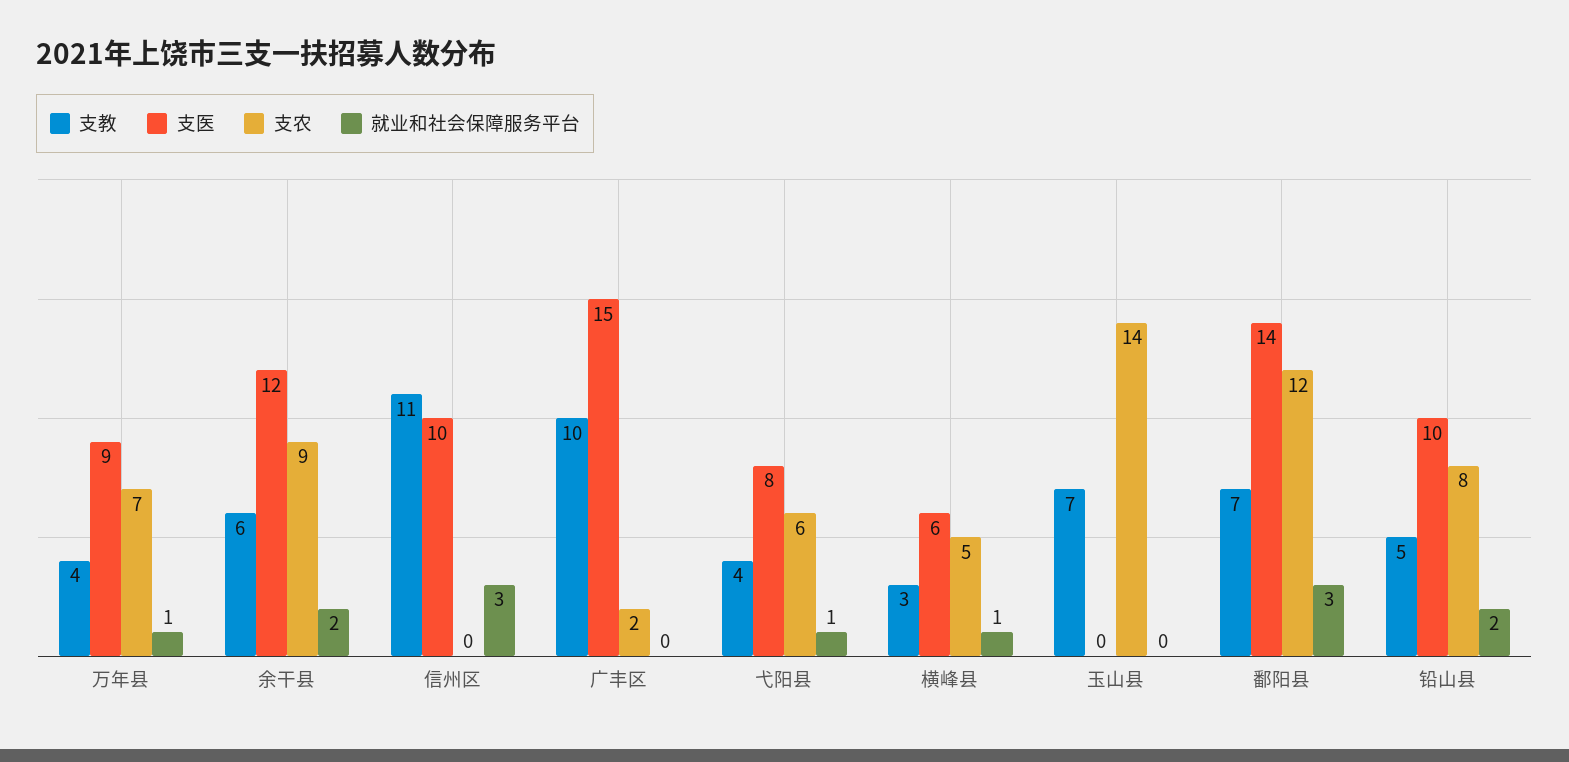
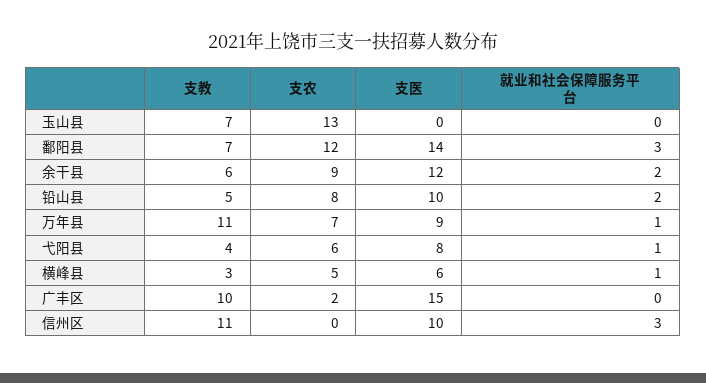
  {
    "支教": {
-     "万年县": 4,
+     "万年县": 11,
      "余干县": 6,
      "信州区": 11,
      "广丰区": 10,
      "弋阳县": 4,
      "横峰县": 3,
      "玉山县": 7,
      "鄱阳县": 7,
      "铅山县": 5
    },
    "支医": {
      "万年县": 9,
      "余干县": 12,
      "信州区": 10,
      "广丰区": 15,
      "弋阳县": 8,
      "横峰县": 6,
      "玉山县": 0,
      "鄱阳县": 14,
      "铅山县": 10
    },
    "支农": {
      "万年县": 7,
      "余干县": 9,
      "信州区": 0,
      "广丰区": 2,
      "弋阳县": 6,
      "横峰县": 5,
-     "玉山县": 14,
+     "玉山县": 13,
      "鄱阳县": 12,
      "铅山县": 8
    },
    "就业和社会保障服务平台": {
      "万年县": 1,
      "余干县": 2,
      "信州区": 3,
      "广丰区": 0,
      "弋阳县": 1,
      "横峰县": 1,
      "玉山县": 0,
      "鄱阳县": 3,
      "铅山县": 2
    }
  }

